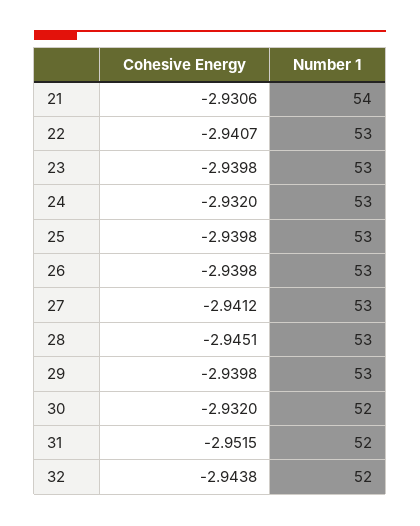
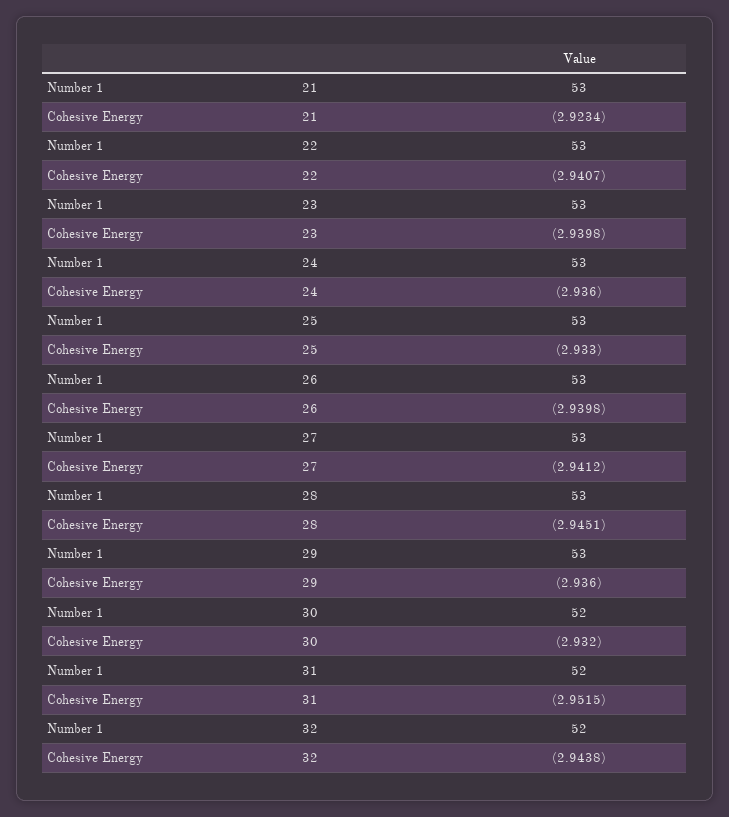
  {
    "Cohesive Energy": {
-     "21": -2.9306,
+     "21": -2.9234,
      "22": -2.9407,
      "23": -2.9398,
-     "24": -2.932,
+     "24": -2.936,
-     "25": -2.9398,
+     "25": -2.933,
      "26": -2.9398,
      "27": -2.9412,
      "28": -2.9451,
-     "29": -2.9398,
+     "29": -2.936,
      "30": -2.932,
      "31": -2.9515,
      "32": -2.9438
    },
    "Number 1": {
-     "21": 54,
+     "21": 53,
      "22": 53,
      "23": 53,
      "24": 53,
      "25": 53,
      "26": 53,
      "27": 53,
      "28": 53,
      "29": 53,
      "30": 52,
      "31": 52,
      "32": 52
    }
  }

